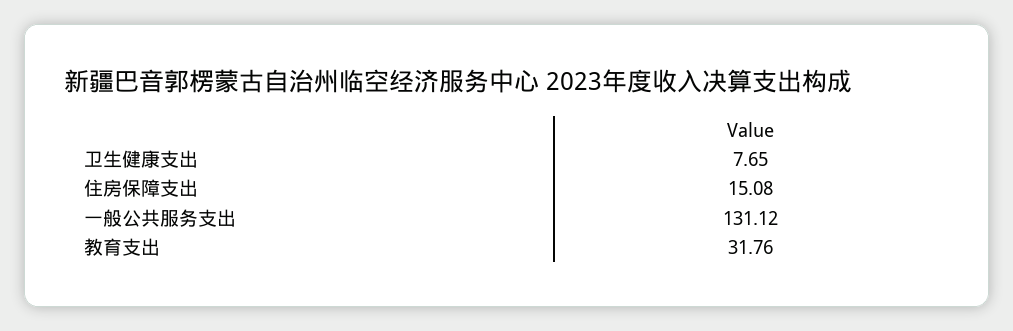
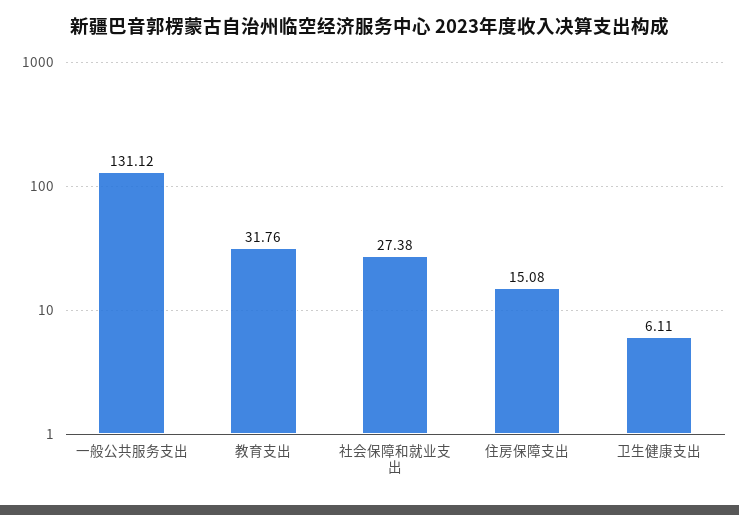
  {
-   "卫生健康支出": 7.65,
+   "卫生健康支出": 6.11,
    "住房保障支出": 15.08,
    "一般公共服务支出": 131.12,
-   "教育支出": 31.76
+   "教育支出": 31.76,
+   "社会保障和就业支出": 27.38
  }

